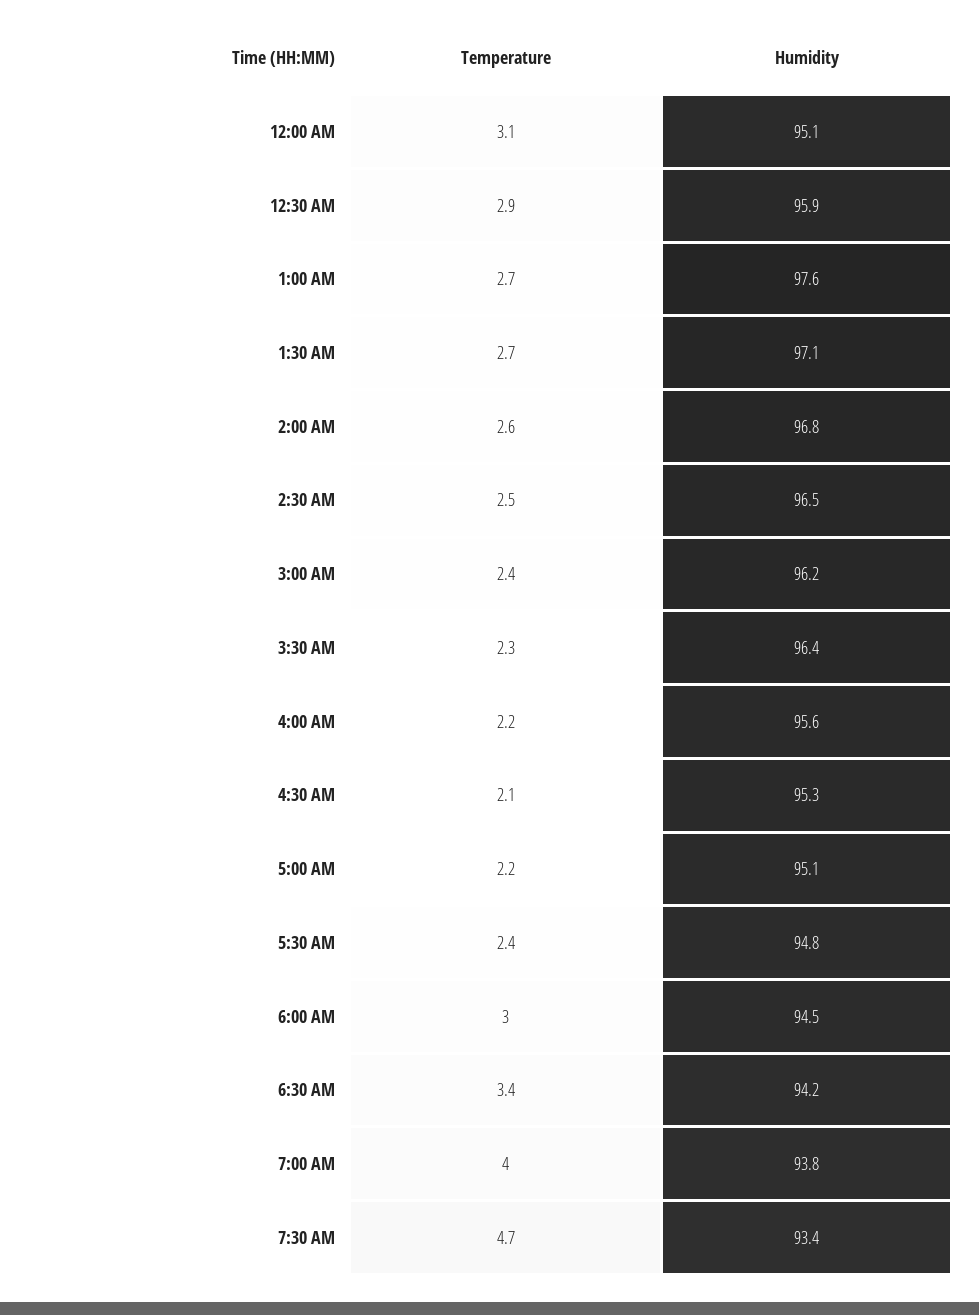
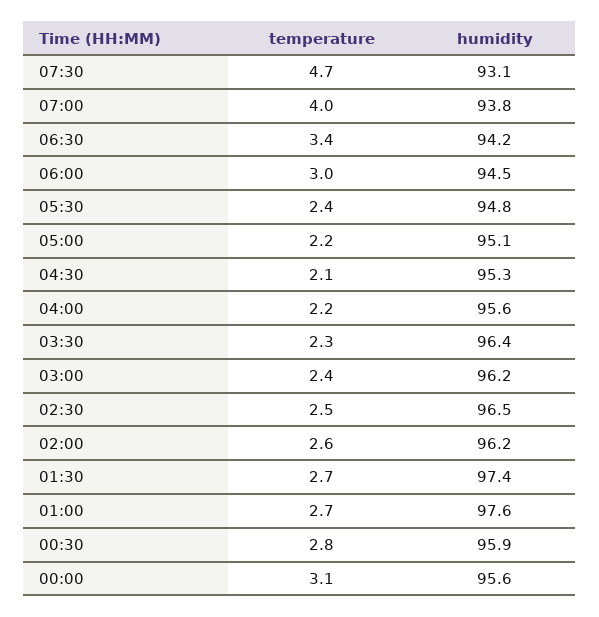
  {
    "Temperature": {
      "12:00 AM": 3.1,
-     "12:30 AM": 2.9,
+     "12:30 AM": 2.8,
      "1:00 AM": 2.7,
      "1:30 AM": 2.7,
      "2:00 AM": 2.6,
      "2:30 AM": 2.5,
      "3:00 AM": 2.4,
      "3:30 AM": 2.3,
      "4:00 AM": 2.2,
      "4:30 AM": 2.1,
      "5:00 AM": 2.2,
      "5:30 AM": 2.4,
      "6:00 AM": 3,
      "6:30 AM": 3.4,
      "7:00 AM": 4,
      "7:30 AM": 4.7
    },
    "Humidity": {
-     "12:00 AM": 95.1,
+     "12:00 AM": 95.6,
      "12:30 AM": 95.9,
      "1:00 AM": 97.6,
-     "1:30 AM": 97.1,
+     "1:30 AM": 97.4,
-     "2:00 AM": 96.8,
+     "2:00 AM": 96.2,
      "2:30 AM": 96.5,
      "3:00 AM": 96.2,
      "3:30 AM": 96.4,
      "4:00 AM": 95.6,
      "4:30 AM": 95.3,
      "5:00 AM": 95.1,
      "5:30 AM": 94.8,
      "6:00 AM": 94.5,
      "6:30 AM": 94.2,
      "7:00 AM": 93.8,
-     "7:30 AM": 93.4
+     "7:30 AM": 93.1
    }
  }

